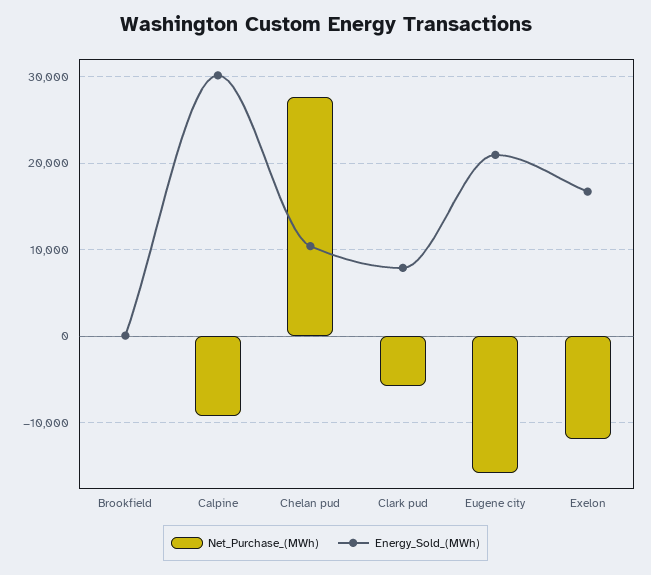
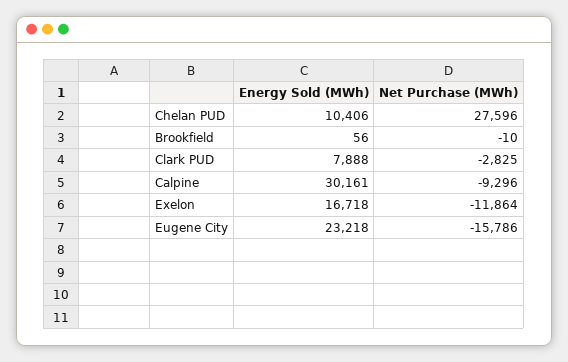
  {
    "Net_Purchase_(MWh)": {
      "Brookfield": -10,
      "Calpine": -9296,
      "Chelan pud": 27596,
-     "Clark pud": -6000,
+     "Clark pud": -2825,
      "Eugene city": -15786,
      "Exelon": -11864
    },
    "Energy_Sold_(MWh)": {
      "Brookfield": 56,
      "Calpine": 30161,
      "Chelan pud": 10406,
      "Clark pud": 7888,
-     "Eugene city": 21000,
+     "Eugene city": 23218,
      "Exelon": 16718
    }
  }

